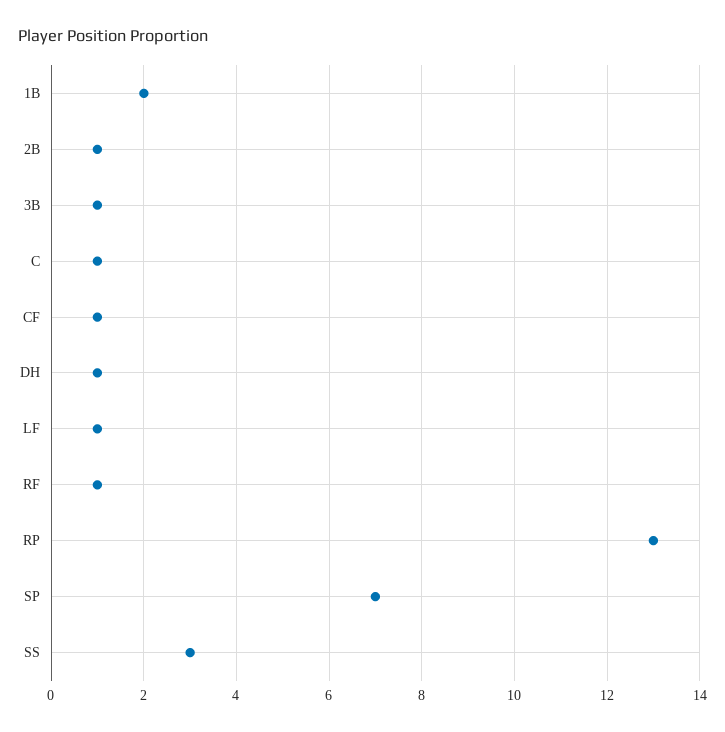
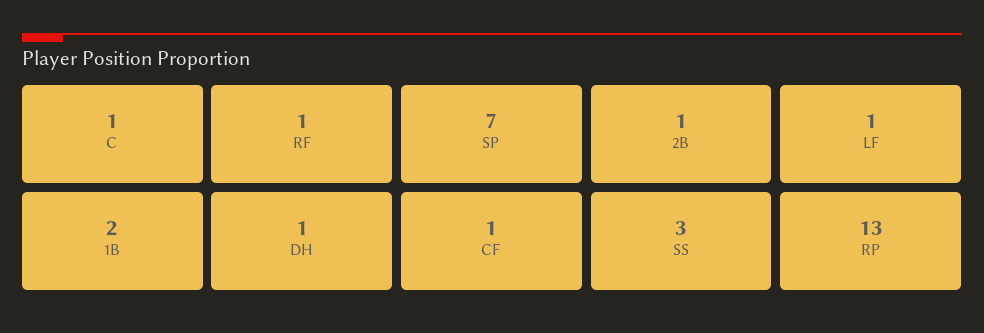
  {
    "1B": 2,
    "2B": 1,
-   "3B": 1,
    "C": 1,
    "CF": 1,
    "DH": 1,
    "LF": 1,
    "RF": 1,
    "RP": 13,
    "SP": 7,
    "SS": 3
  }

